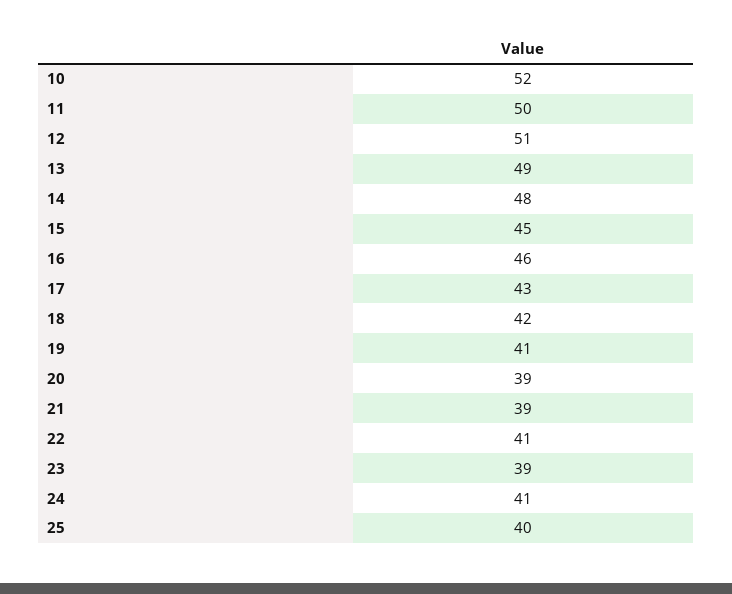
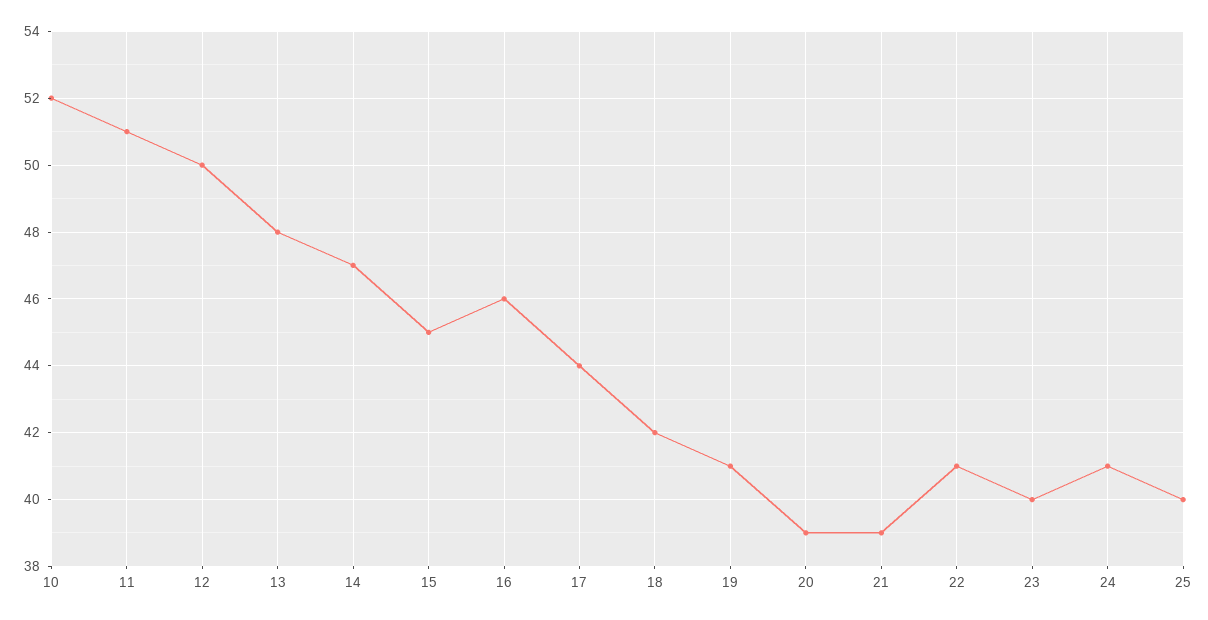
  {
    "10": 52,
-   "11": 50,
+   "11": 51,
-   "12": 51,
+   "12": 50,
-   "13": 49,
+   "13": 48,
-   "14": 48,
+   "14": 47,
    "15": 45,
    "16": 46,
-   "17": 43,
+   "17": 44,
    "18": 42,
    "19": 41,
    "20": 39,
    "21": 39,
    "22": 41,
-   "23": 39,
+   "23": 40,
    "24": 41,
    "25": 40
  }

